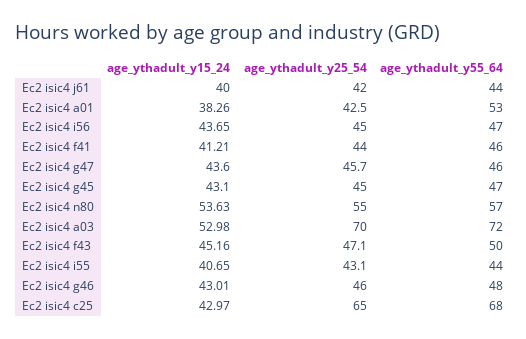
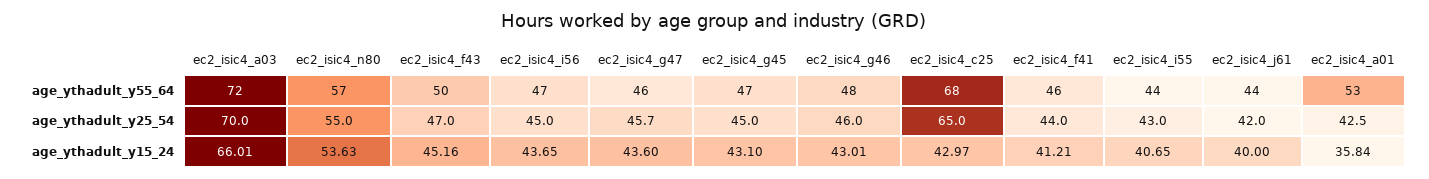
  {
    "age_ythadult_y15_24": {
      "Ec2 isic4 j61": 40,
-     "Ec2 isic4 a01": 38.26,
+     "Ec2 isic4 a01": 35.84,
      "Ec2 isic4 i56": 43.65,
      "Ec2 isic4 f41": 41.21,
      "Ec2 isic4 g47": 43.6,
      "Ec2 isic4 g45": 43.1,
      "Ec2 isic4 n80": 53.63,
-     "Ec2 isic4 a03": 52.98,
+     "Ec2 isic4 a03": 66.01,
      "Ec2 isic4 f43": 45.16,
      "Ec2 isic4 i55": 40.65,
      "Ec2 isic4 g46": 43.01,
      "Ec2 isic4 c25": 42.97
    },
    "age_ythadult_y25_54": {
      "Ec2 isic4 j61": 42,
      "Ec2 isic4 a01": 42.5,
      "Ec2 isic4 i56": 45,
      "Ec2 isic4 f41": 44,
      "Ec2 isic4 g47": 45.7,
      "Ec2 isic4 g45": 45,
      "Ec2 isic4 n80": 55,
      "Ec2 isic4 a03": 70,
-     "Ec2 isic4 f43": 47.1,
+     "Ec2 isic4 f43": 47,
-     "Ec2 isic4 i55": 43.1,
+     "Ec2 isic4 i55": 43,
      "Ec2 isic4 g46": 46,
      "Ec2 isic4 c25": 65
    },
    "age_ythadult_y55_64": {
      "Ec2 isic4 j61": 44,
      "Ec2 isic4 a01": 53,
      "Ec2 isic4 i56": 47,
      "Ec2 isic4 f41": 46,
      "Ec2 isic4 g47": 46,
      "Ec2 isic4 g45": 47,
      "Ec2 isic4 n80": 57,
      "Ec2 isic4 a03": 72,
      "Ec2 isic4 f43": 50,
      "Ec2 isic4 i55": 44,
      "Ec2 isic4 g46": 48,
      "Ec2 isic4 c25": 68
    }
  }

